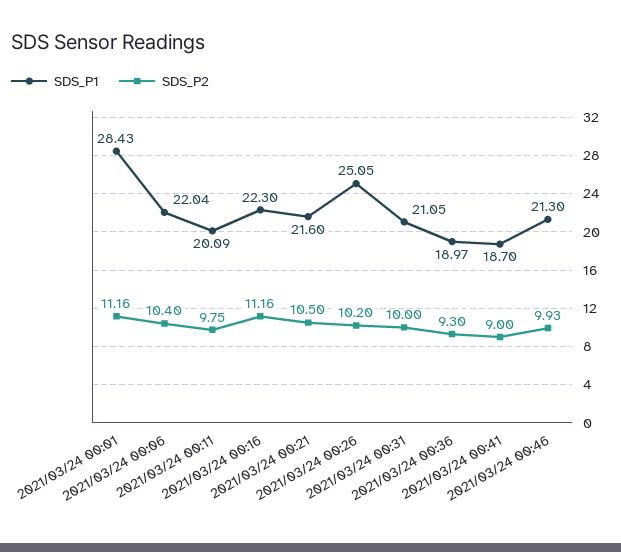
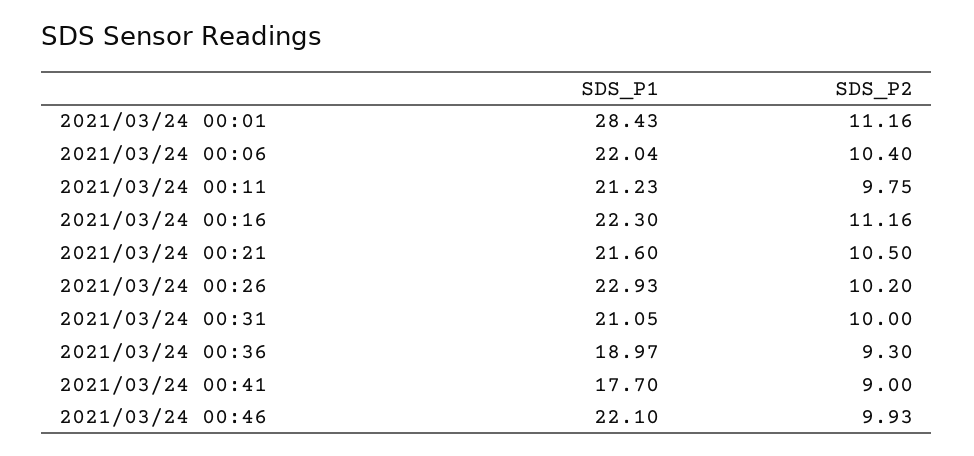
  {
    "SDS_P1": {
      "2021/03/24 00:01": 28.43,
      "2021/03/24 00:06": 22.04,
-     "2021/03/24 00:11": 20.09,
+     "2021/03/24 00:11": 21.23,
      "2021/03/24 00:16": 22.3,
      "2021/03/24 00:21": 21.6,
-     "2021/03/24 00:26": 25.05,
+     "2021/03/24 00:26": 22.93,
      "2021/03/24 00:31": 21.05,
      "2021/03/24 00:36": 18.97,
-     "2021/03/24 00:41": 18.7,
+     "2021/03/24 00:41": 17.7,
-     "2021/03/24 00:46": 21.3
+     "2021/03/24 00:46": 22.1
    },
    "SDS_P2": {
      "2021/03/24 00:01": 11.16,
      "2021/03/24 00:06": 10.4,
      "2021/03/24 00:11": 9.75,
      "2021/03/24 00:16": 11.16,
      "2021/03/24 00:21": 10.5,
      "2021/03/24 00:26": 10.2,
      "2021/03/24 00:31": 10,
      "2021/03/24 00:36": 9.3,
      "2021/03/24 00:41": 9,
      "2021/03/24 00:46": 9.93
    }
  }

